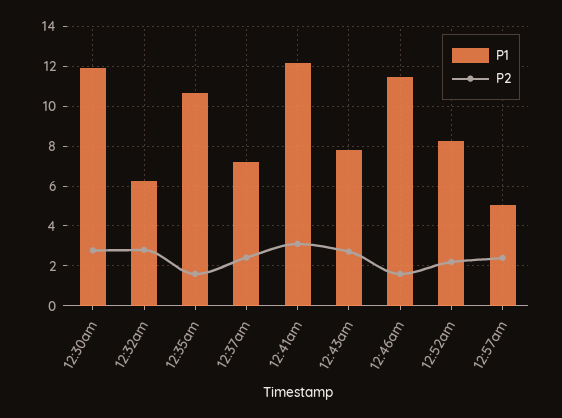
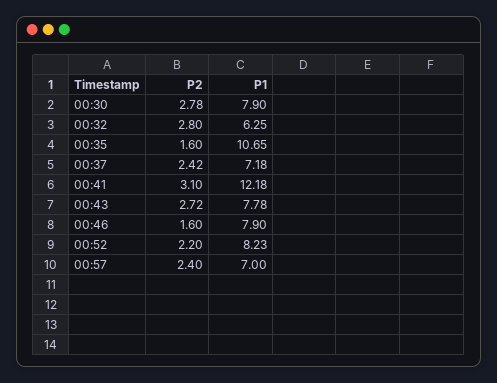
  {
    "P1": {
-     "12:30am": 12,
+     "12:30am": 7.9,
      "12:32am": 6.25,
      "12:35am": 10.65,
      "12:37am": 7.18,
      "12:41am": 12.18,
      "12:43am": 7.78,
-     "12:46am": 11.5,
+     "12:46am": 7.9,
      "12:52am": 8.23,
-     "12:57am": 5
+     "12:57am": 7
    },
    "P2": {
      "12:30am": 2.78,
      "12:32am": 2.8,
      "12:35am": 1.6,
      "12:37am": 2.42,
      "12:41am": 3.1,
      "12:43am": 2.72,
      "12:46am": 1.6,
      "12:52am": 2.2,
      "12:57am": 2.4
    }
  }

